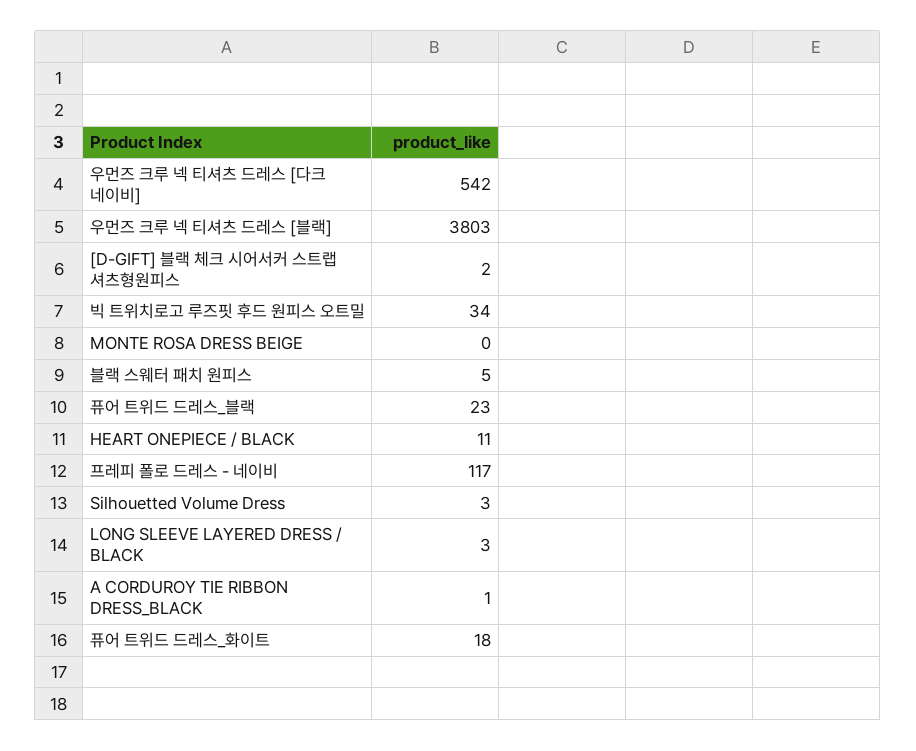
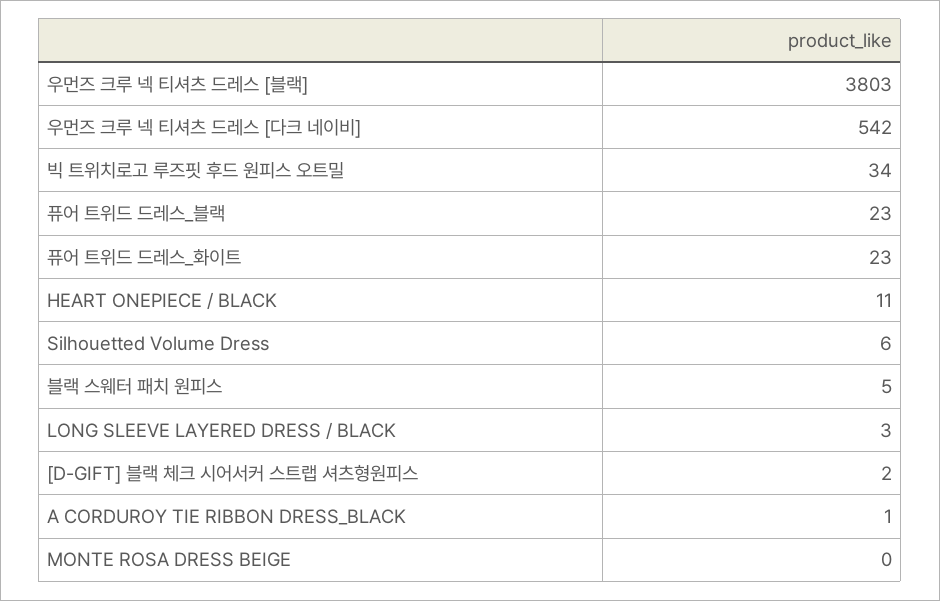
  {
    "우먼즈 크루 넥 티셔츠 드레스 [다크 네이비]": 542,
    "우먼즈 크루 넥 티셔츠 드레스 [블랙]": 3803,
    "[D-GIFT] 블랙 체크 시어서커 스트랩 셔츠형원피스": 2,
    "빅 트위치로고 루즈핏 후드 원피스 오트밀": 34,
    "MONTE ROSA DRESS BEIGE": 0,
    "블랙 스웨터 패치 원피스": 5,
    "퓨어 트위드 드레스_블랙": 23,
    "HEART ONEPIECE / BLACK": 11,
-   "프레피 폴로 드레스 - 네이비": 117,
-   "Silhouetted Volume Dress": 3,
+   "Silhouetted Volume Dress": 6,
    "LONG SLEEVE LAYERED DRESS / BLACK": 3,
    "A CORDUROY TIE RIBBON DRESS_BLACK": 1,
-   "퓨어 트위드 드레스_화이트": 18
+   "퓨어 트위드 드레스_화이트": 23
  }

